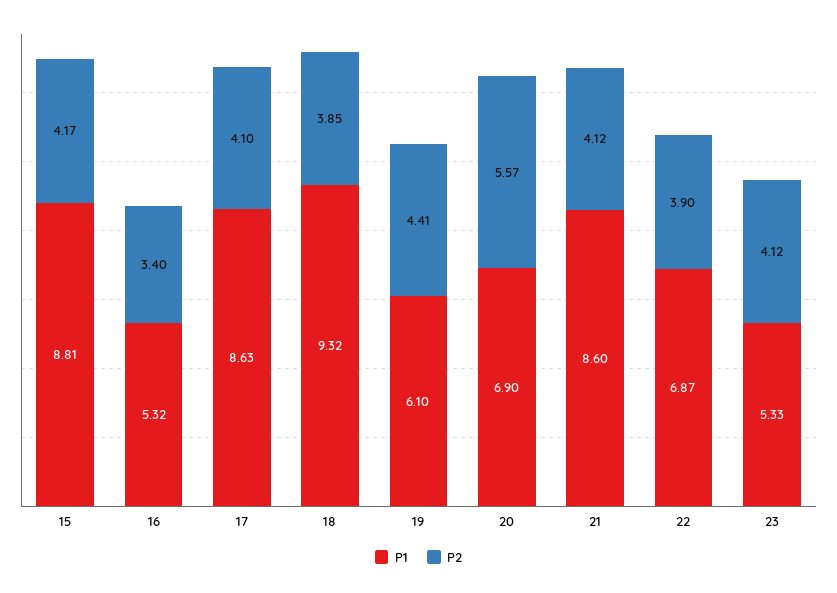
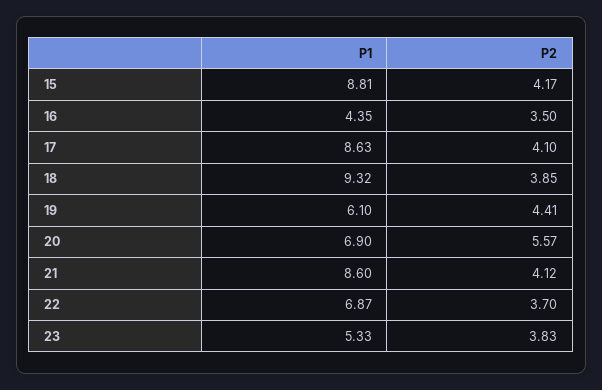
  {
    "P1": {
      "15": 8.81,
-     "16": 5.32,
+     "16": 4.35,
      "17": 8.63,
      "18": 9.32,
      "19": 6.1,
      "20": 6.9,
      "21": 8.6,
      "22": 6.87,
      "23": 5.33
    },
    "P2": {
      "15": 4.17,
-     "16": 3.4,
+     "16": 3.5,
      "17": 4.1,
      "18": 3.85,
      "19": 4.41,
      "20": 5.57,
      "21": 4.12,
-     "22": 3.9,
+     "22": 3.7,
-     "23": 4.12
+     "23": 3.83
    }
  }

